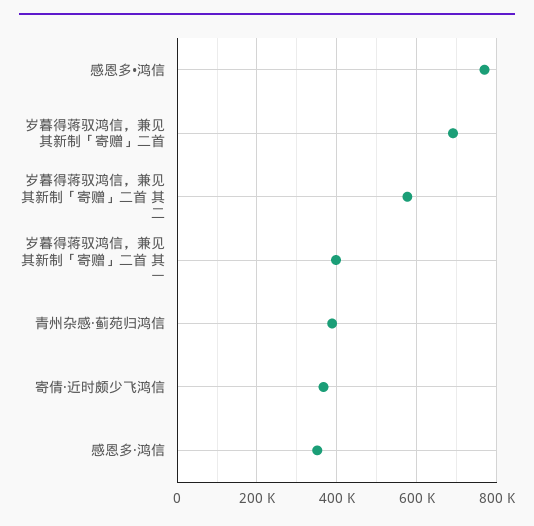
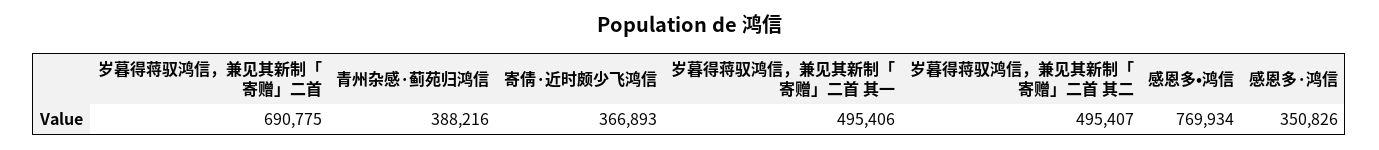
  {
    "感恩多•鸿信": 769934,
    "岁暮得蒋驭鸿信，兼见其新制「寄赠」二首": 690775,
-   "岁暮得蒋驭鸿信，兼见其新制「寄赠」二首 其二": 580000,
+   "岁暮得蒋驭鸿信，兼见其新制「寄赠」二首 其二": 495407,
-   "岁暮得蒋驭鸿信，兼见其新制「寄赠」二首 其一": 400000,
+   "岁暮得蒋驭鸿信，兼见其新制「寄赠」二首 其一": 495406,
    "青州杂感·蓟苑归鸿信": 388216,
    "寄倩·近时颇少飞鸿信": 366893,
    "感恩多·鸿信": 350826
  }

